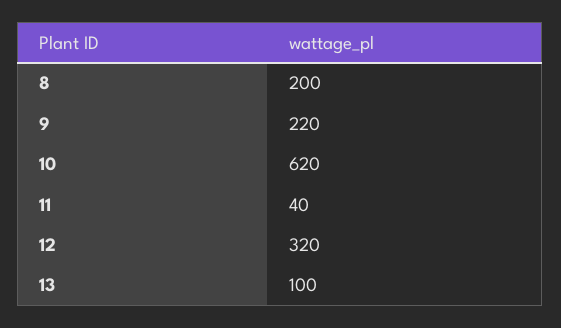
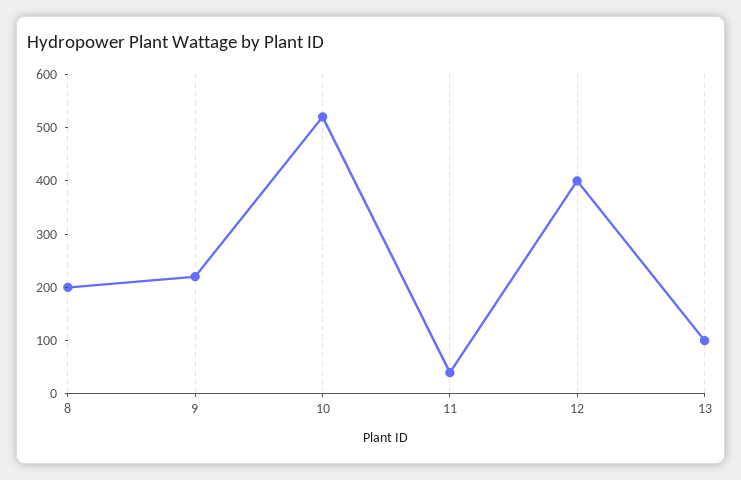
  {
    "8": 200,
    "9": 220,
-   "10": 620,
+   "10": 520,
    "11": 40,
-   "12": 320,
+   "12": 400,
    "13": 100
  }

